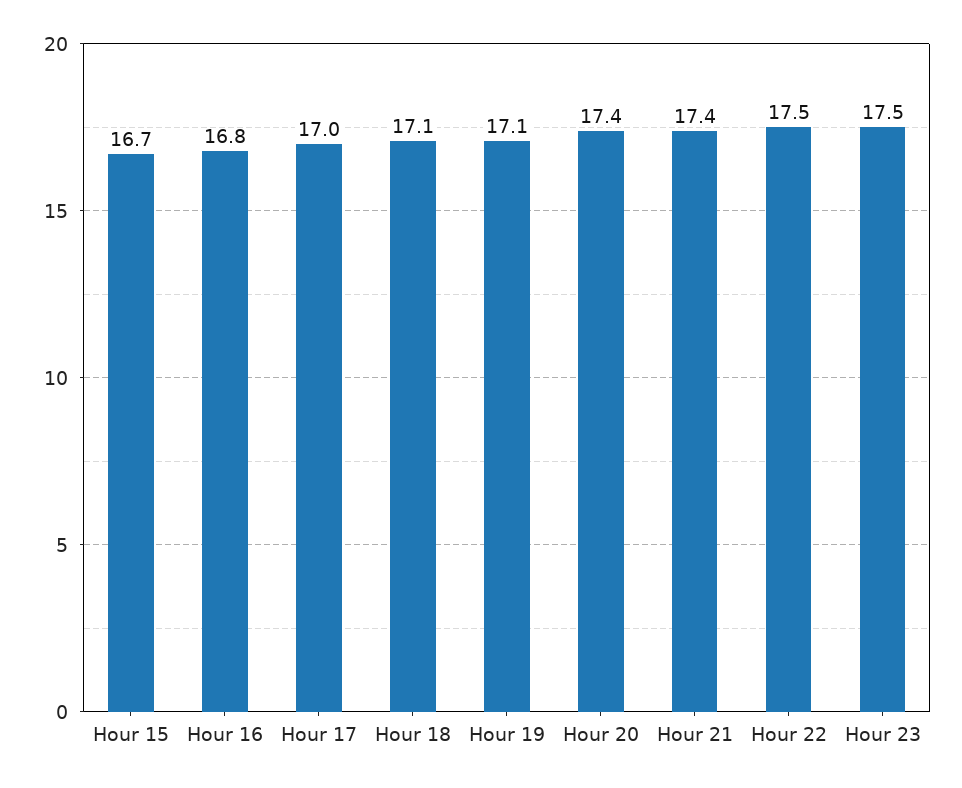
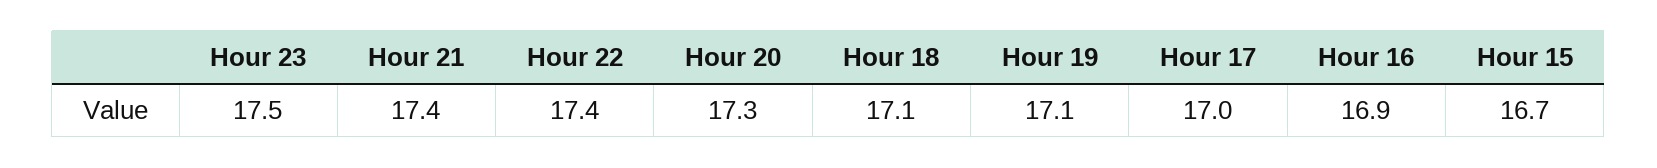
  {
    "Hour 15": 16.7,
-   "Hour 16": 16.8,
+   "Hour 16": 16.9,
    "Hour 17": 17,
    "Hour 18": 17.1,
    "Hour 19": 17.1,
-   "Hour 20": 17.4,
+   "Hour 20": 17.3,
    "Hour 21": 17.4,
-   "Hour 22": 17.5,
+   "Hour 22": 17.4,
    "Hour 23": 17.5
  }

